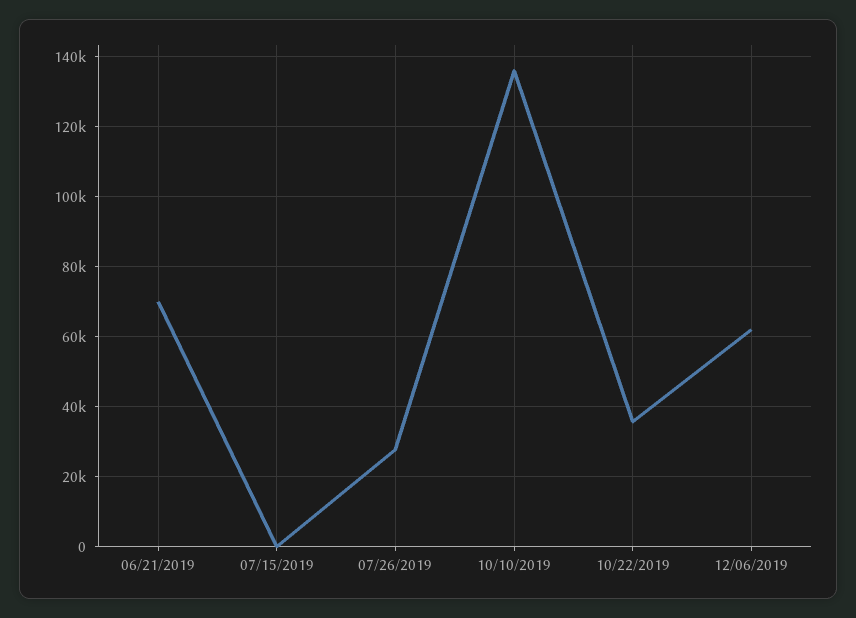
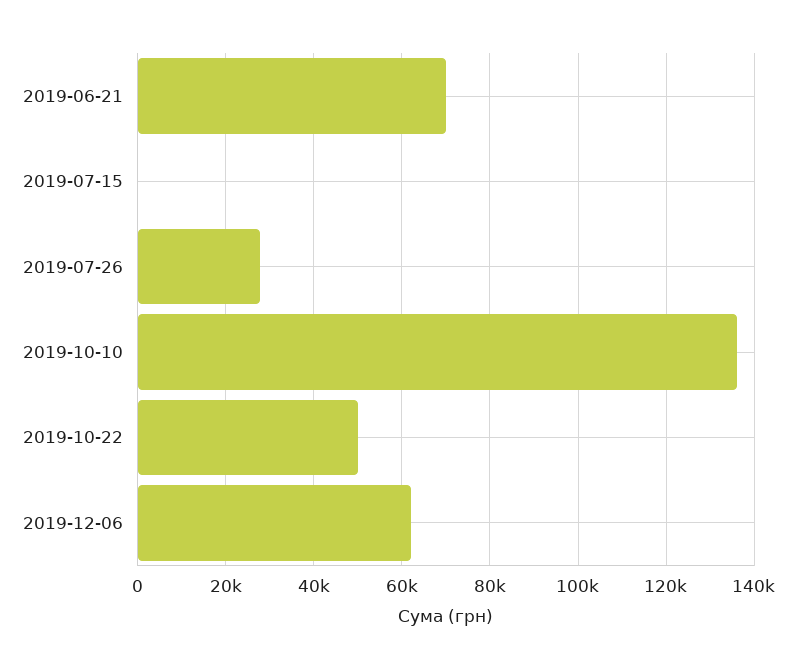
  {
    "06/21/2019": 70000,
    "07/15/2019": 0,
    "07/26/2019": 28000,
    "10/10/2019": 136000,
-   "10/22/2019": 36000,
+   "10/22/2019": 50000,
    "12/06/2019": 62000
  }

